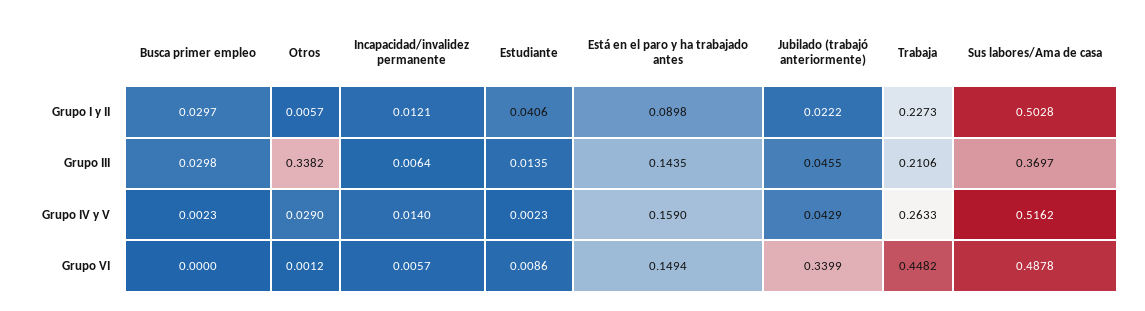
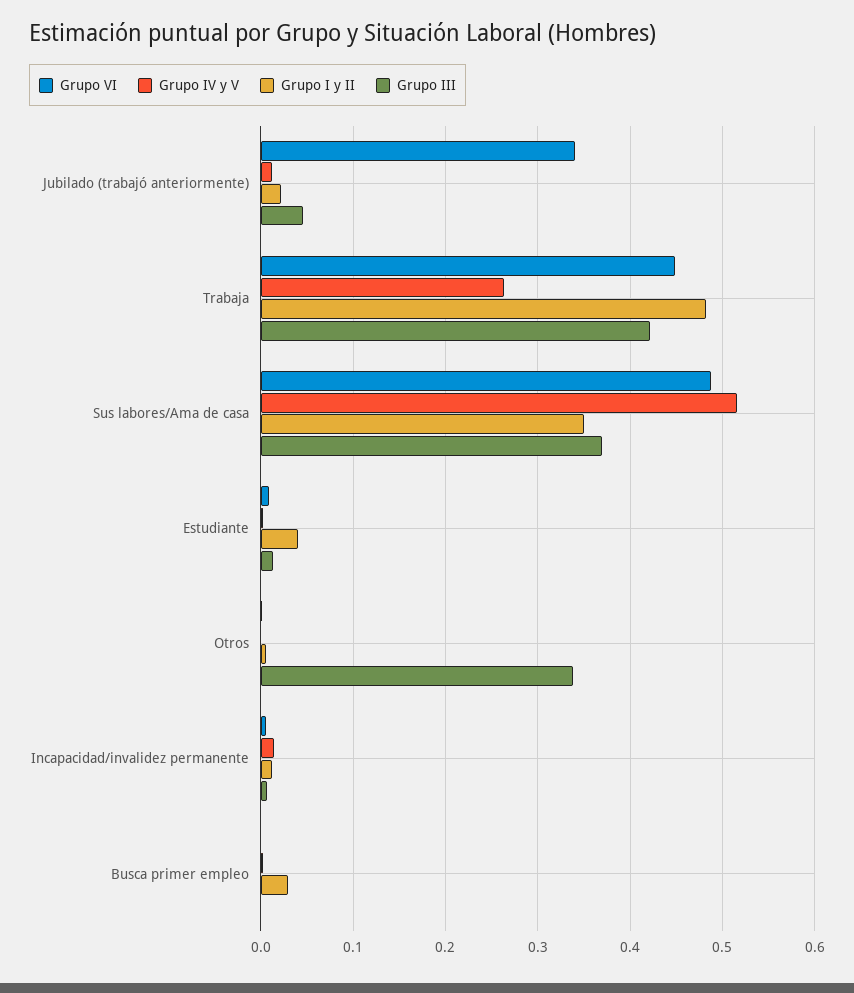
  {
    "Grupo I y II": {
      "Busca primer empleo": 0.0297,
      "Otros": 0.0057,
      "Incapacidad/invalidez permanente": 0.0121,
      "Estudiante": 0.0406,
-     "Está en el paro y ha trabajado antes": 0.0898,
      "Jubilado (trabajó anteriormente)": 0.0222,
-     "Trabaja": 0.2273,
+     "Trabaja": 0.48,
-     "Sus labores/Ama de casa": 0.5028
+     "Sus labores/Ama de casa": 0.35
    },
    "Grupo III": {
-     "Busca primer empleo": 0.0298,
+     "Busca primer empleo": 0,
      "Otros": 0.3382,
      "Incapacidad/invalidez permanente": 0.0064,
      "Estudiante": 0.0135,
-     "Está en el paro y ha trabajado antes": 0.1435,
      "Jubilado (trabajó anteriormente)": 0.0455,
-     "Trabaja": 0.2106,
+     "Trabaja": 0.42,
      "Sus labores/Ama de casa": 0.3697
    },
    "Grupo IV y V": {
      "Busca primer empleo": 0.0023,
-     "Otros": 0.029,
+     "Otros": 0,
      "Incapacidad/invalidez permanente": 0.014,
      "Estudiante": 0.0023,
-     "Está en el paro y ha trabajado antes": 0.159,
-     "Jubilado (trabajó anteriormente)": 0.0429,
+     "Jubilado (trabajó anteriormente)": 0.01,
      "Trabaja": 0.2633,
      "Sus labores/Ama de casa": 0.5162
    },
    "Grupo VI": {
      "Busca primer empleo": 0,
      "Otros": 0.0012,
      "Incapacidad/invalidez permanente": 0.0057,
      "Estudiante": 0.0086,
-     "Está en el paro y ha trabajado antes": 0.1494,
      "Jubilado (trabajó anteriormente)": 0.3399,
      "Trabaja": 0.4482,
      "Sus labores/Ama de casa": 0.4878
    }
  }

